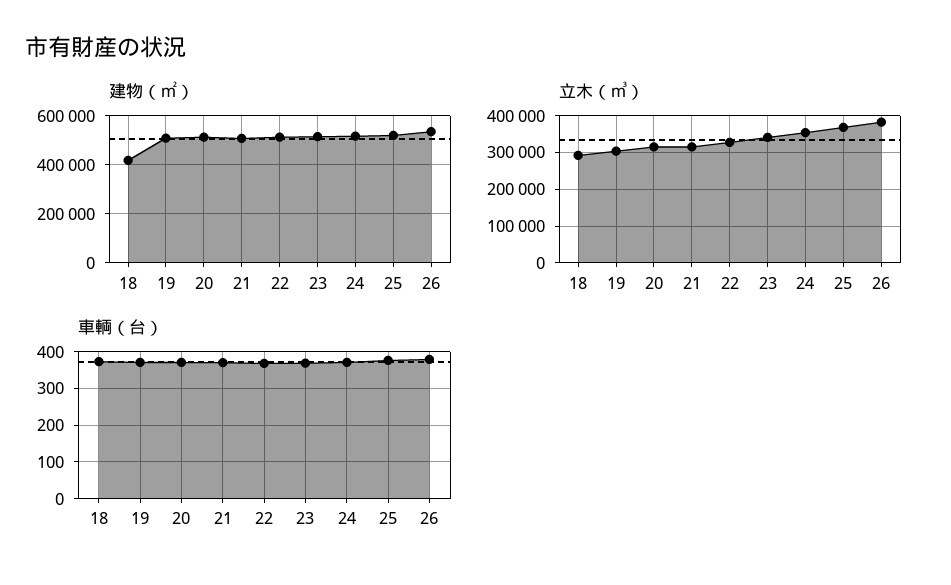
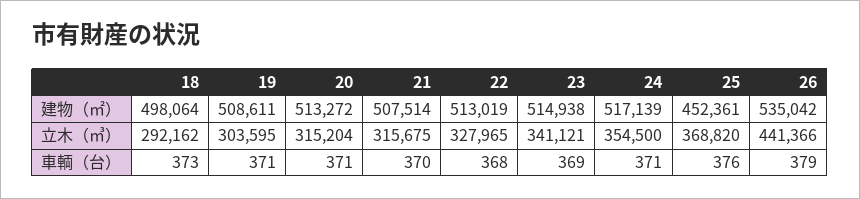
  {
    "建物（㎡）": {
-     "18": 425000,
+     "18": 498064,
      "19": 508611,
      "20": 513272,
      "21": 507514,
      "22": 513019,
      "23": 514938,
      "24": 517139,
-     "25": 525000,
+     "25": 452361,
      "26": 535042
    },
    "立木（㎥）": {
      "18": 292162,
      "19": 303595,
      "20": 315204,
      "21": 315675,
      "22": 327965,
      "23": 341121,
      "24": 354500,
      "25": 368820,
-     "26": 380000
+     "26": 441366
    },
    "車輌（台）": {
      "18": 373,
      "19": 371,
      "20": 371,
      "21": 370,
      "22": 368,
      "23": 369,
      "24": 371,
      "25": 376,
      "26": 379
    }
  }

